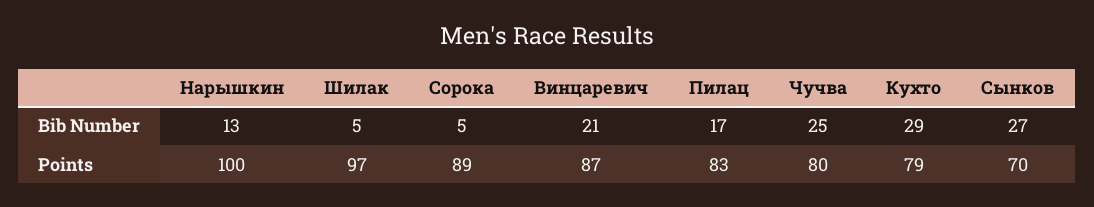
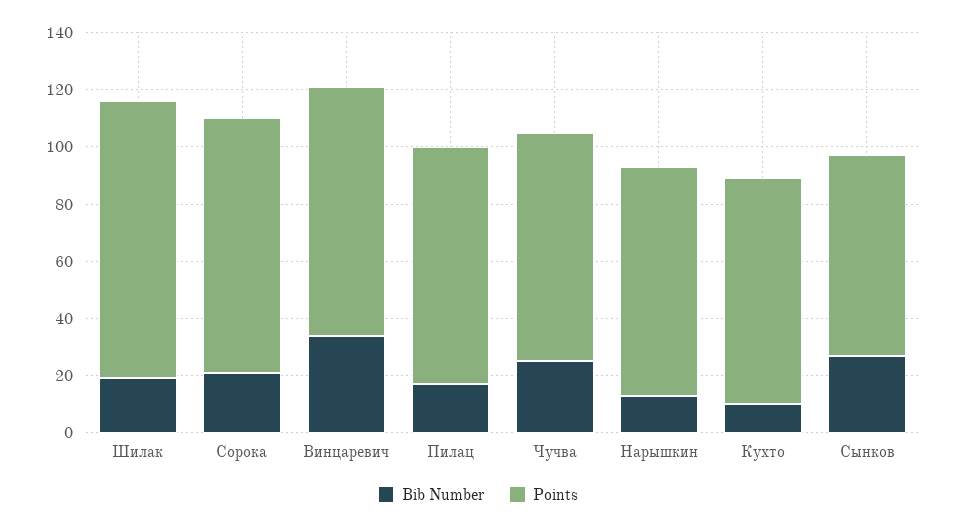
  {
    "Bib Number": {
      "Нарышкин": 13,
-     "Шилак": 5,
+     "Шилак": 20,
-     "Сорока": 5,
+     "Сорока": 20,
-     "Винцаревич": 21,
+     "Винцаревич": 35,
      "Пилац": 17,
      "Чучва": 25,
-     "Кухто": 29,
+     "Кухто": 10,
      "Сынков": 27
    },
    "Points": {
-     "Нарышкин": 100,
+     "Нарышкин": 80,
      "Шилак": 97,
      "Сорока": 89,
      "Винцаревич": 87,
      "Пилац": 83,
      "Чучва": 80,
      "Кухто": 79,
      "Сынков": 70
    }
  }

